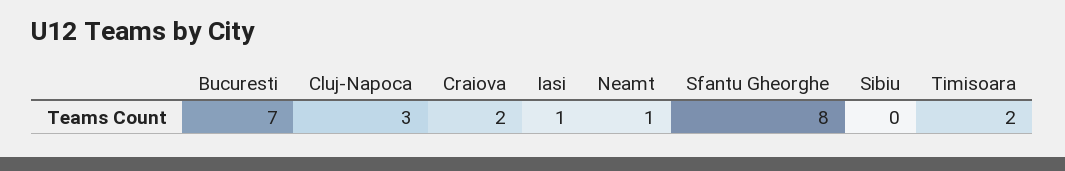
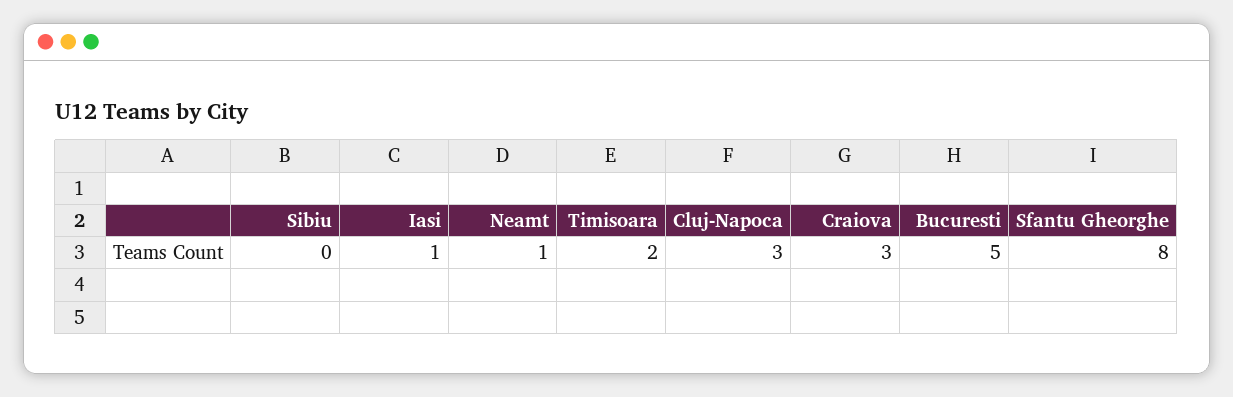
  {
-   "Bucuresti": 7,
+   "Bucuresti": 5,
    "Cluj-Napoca": 3,
-   "Craiova": 2,
+   "Craiova": 3,
    "Iasi": 1,
    "Neamt": 1,
    "Sfantu Gheorghe": 8,
    "Sibiu": 0,
    "Timisoara": 2
  }

